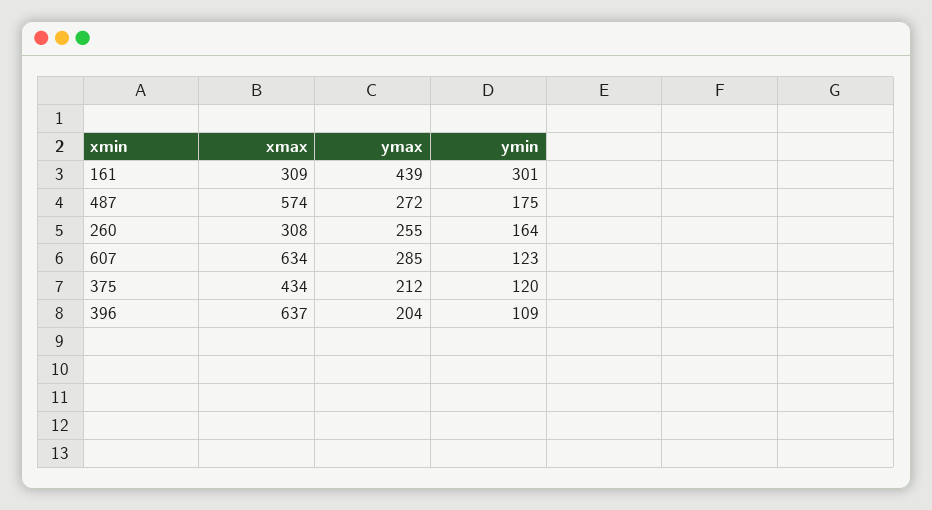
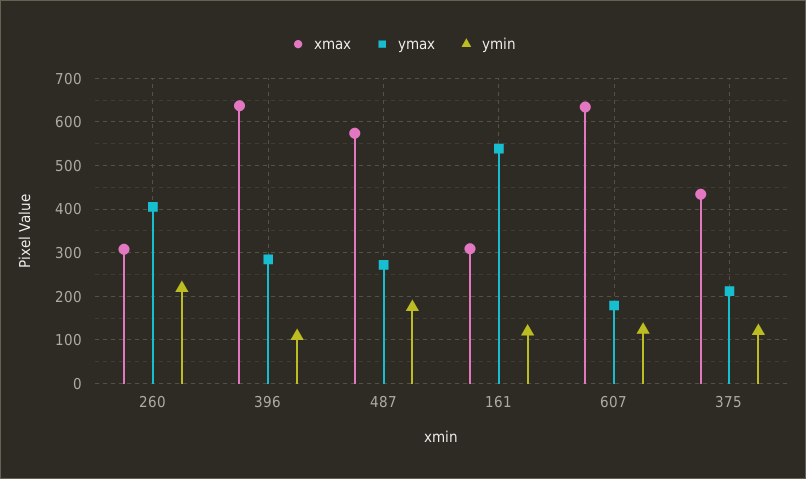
  {
    "xmax": {
      "161": 309,
      "487": 574,
      "260": 308,
      "607": 634,
      "375": 434,
      "396": 637
    },
    "ymax": {
-     "161": 439,
+     "161": 540,
      "487": 272,
-     "260": 255,
+     "260": 400,
-     "607": 285,
+     "607": 180,
      "375": 212,
-     "396": 204
+     "396": 280
    },
    "ymin": {
-     "161": 301,
+     "161": 120,
      "487": 175,
-     "260": 164,
+     "260": 220,
      "607": 123,
      "375": 120,
      "396": 109
    }
  }

